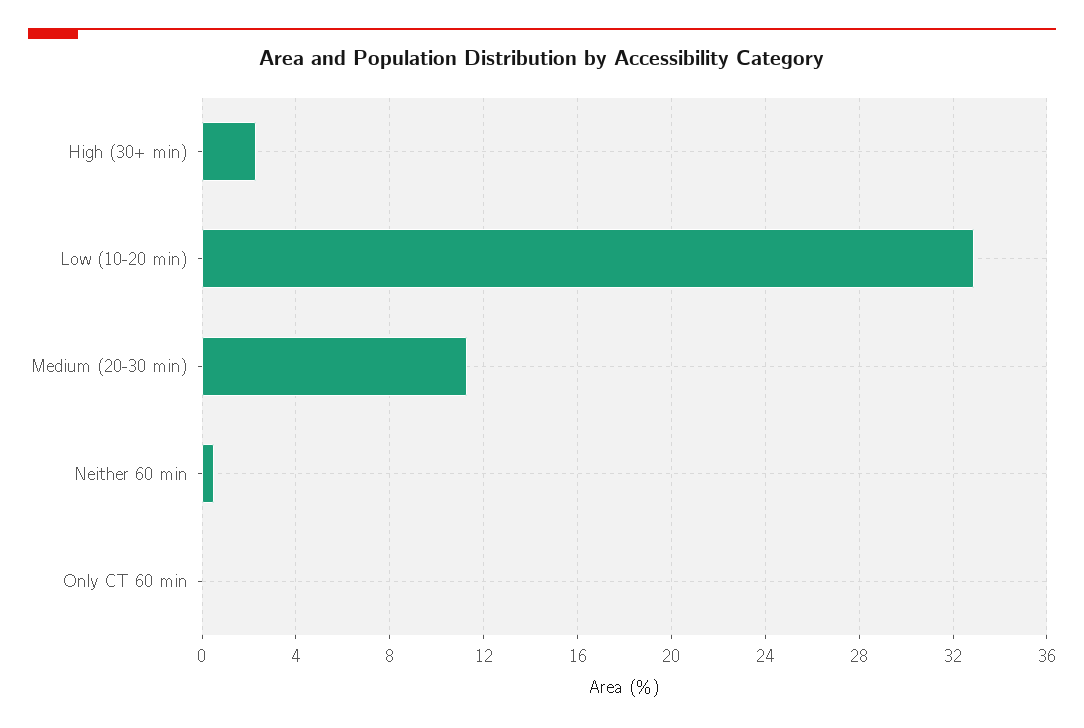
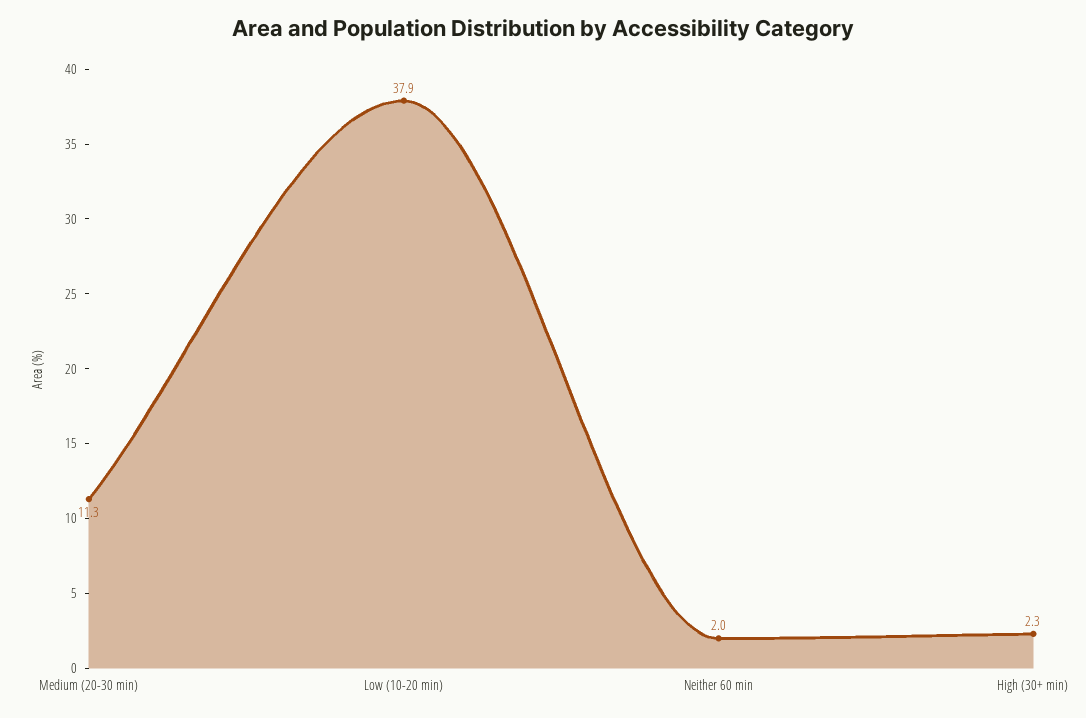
  {
    "High (30+ min)": 2.3,
-   "Low (10-20 min)": 33,
+   "Low (10-20 min)": 37.9,
    "Medium (20-30 min)": 11.3,
-   "Neither 60 min": 0.5,
+   "Neither 60 min": 2
-   "Only CT 60 min": 0
  }

